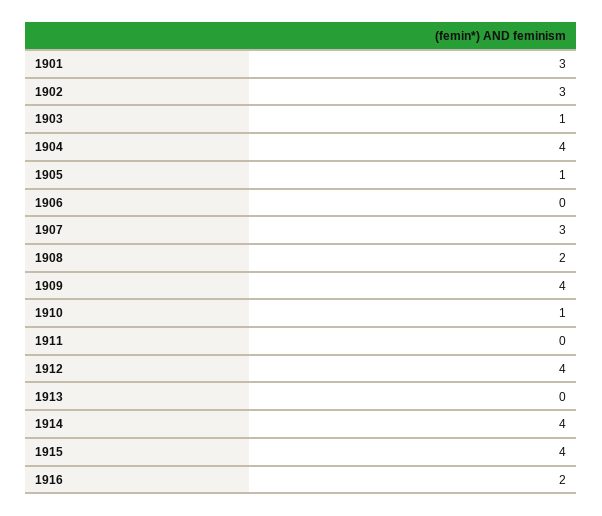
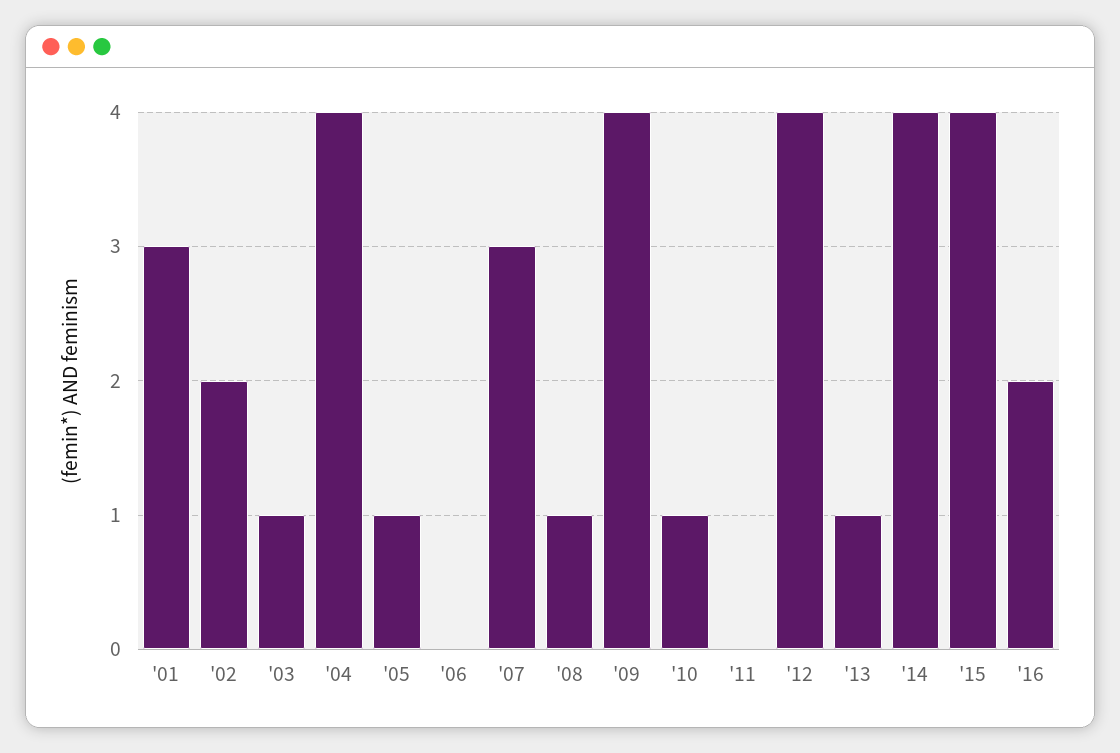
  {
    "1901": 3,
-   "1902": 3,
+   "1902": 2,
    "1903": 1,
    "1904": 4,
    "1905": 1,
    "1906": 0,
    "1907": 3,
-   "1908": 2,
+   "1908": 1,
    "1909": 4,
    "1910": 1,
    "1911": 0,
    "1912": 4,
-   "1913": 0,
+   "1913": 1,
    "1914": 4,
    "1915": 4,
    "1916": 2
  }

